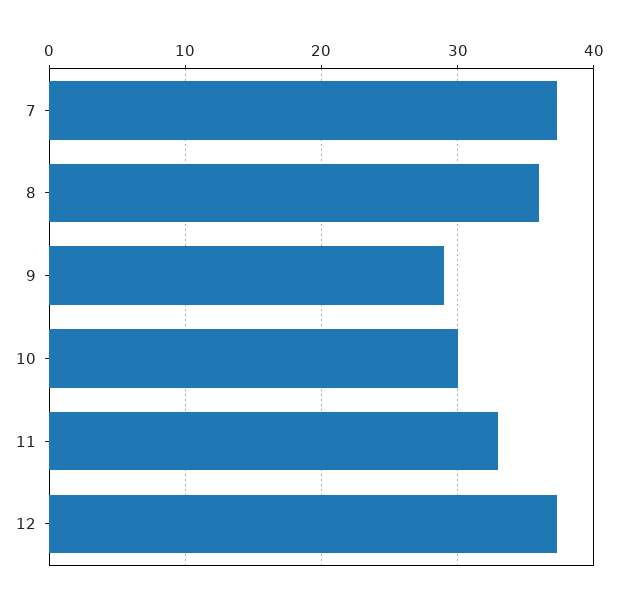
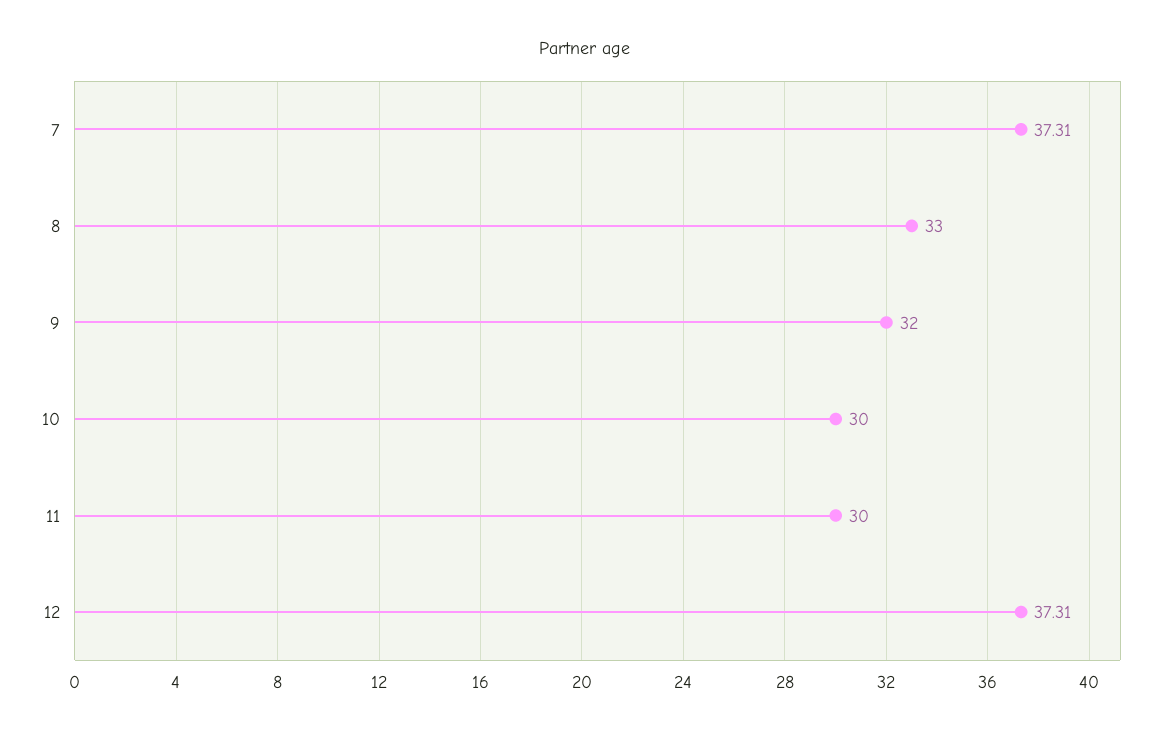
  {
    "7": 37.31,
-   "8": 36,
+   "8": 33,
-   "9": 29,
+   "9": 32,
    "10": 30,
-   "11": 33,
+   "11": 30,
    "12": 37.31
  }

